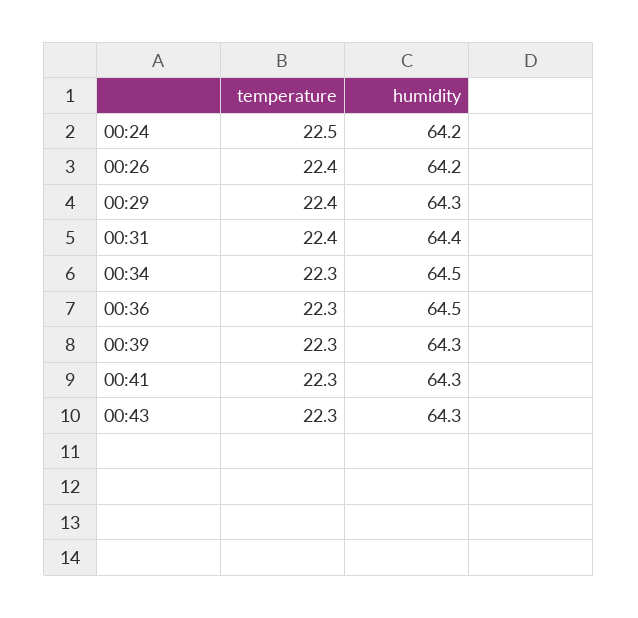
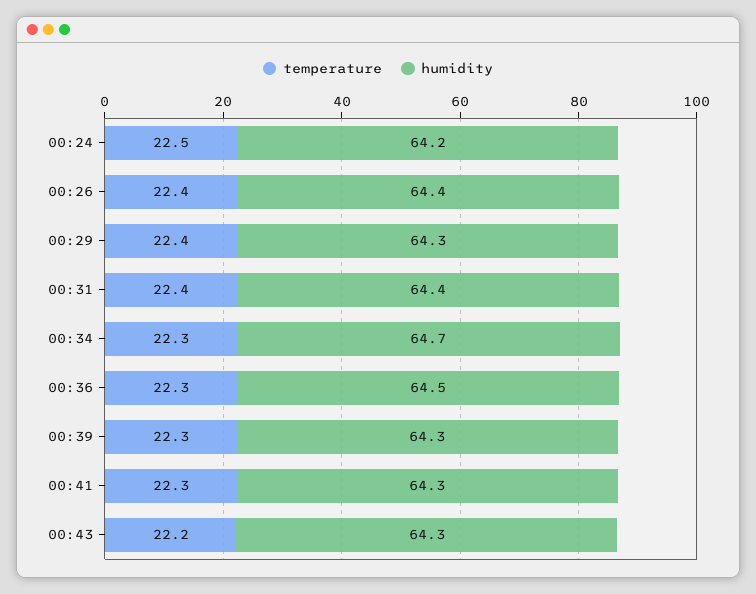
  {
    "temperature": {
      "00:24": 22.5,
      "00:26": 22.4,
      "00:29": 22.4,
      "00:31": 22.4,
      "00:34": 22.3,
      "00:36": 22.3,
      "00:39": 22.3,
      "00:41": 22.3,
-     "00:43": 22.3
+     "00:43": 22.2
    },
    "humidity": {
      "00:24": 64.2,
-     "00:26": 64.2,
+     "00:26": 64.4,
      "00:29": 64.3,
      "00:31": 64.4,
-     "00:34": 64.5,
+     "00:34": 64.7,
      "00:36": 64.5,
      "00:39": 64.3,
      "00:41": 64.3,
      "00:43": 64.3
    }
  }

